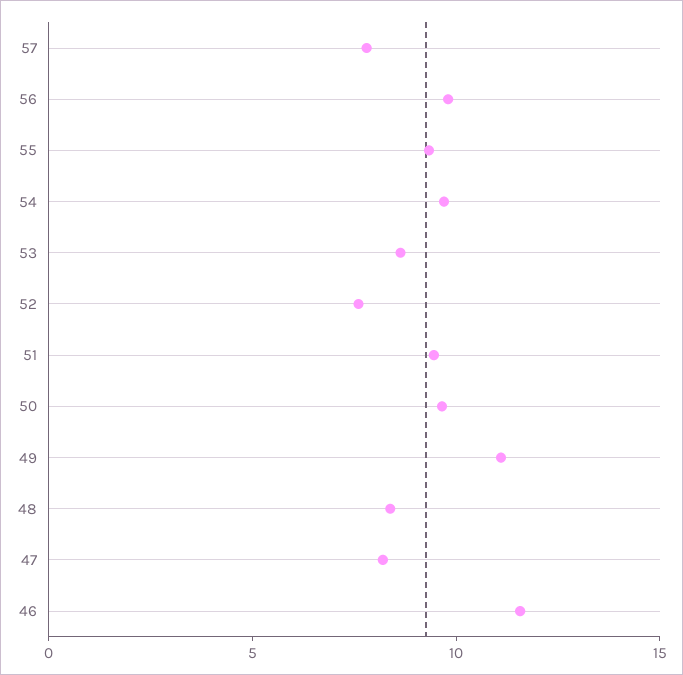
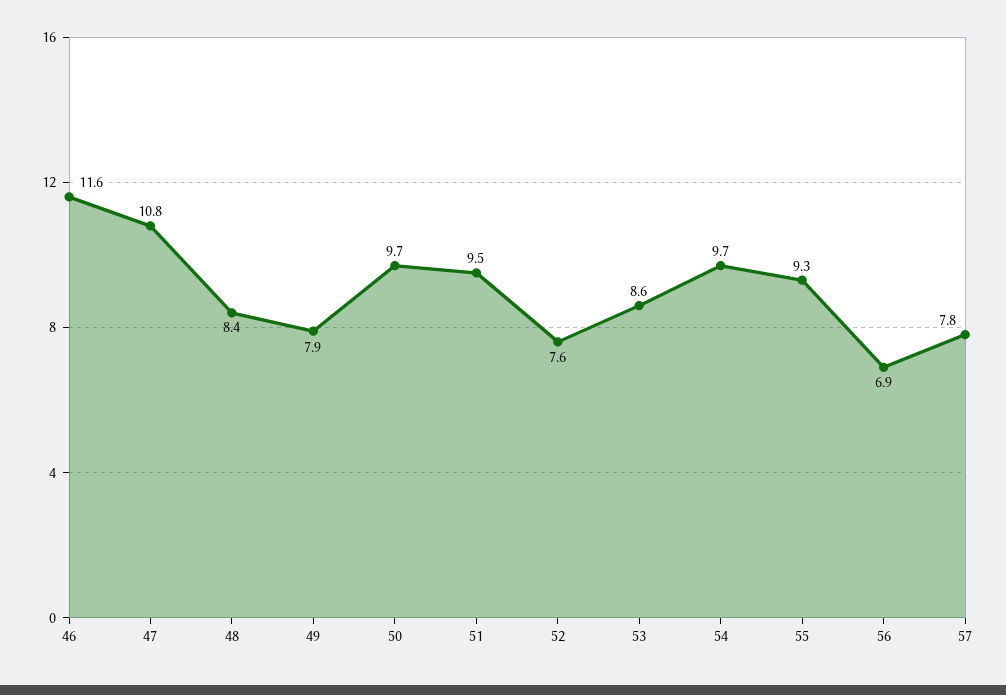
  {
    "57": 7.8,
-   "56": 10,
+   "56": 6.9,
    "55": 9.3,
    "54": 9.7,
    "53": 8.6,
    "52": 7.6,
    "51": 9.5,
    "50": 9.7,
-   "49": 11,
+   "49": 7.9,
    "48": 8.4,
-   "47": 8,
+   "47": 10.8,
    "46": 11.6
  }

